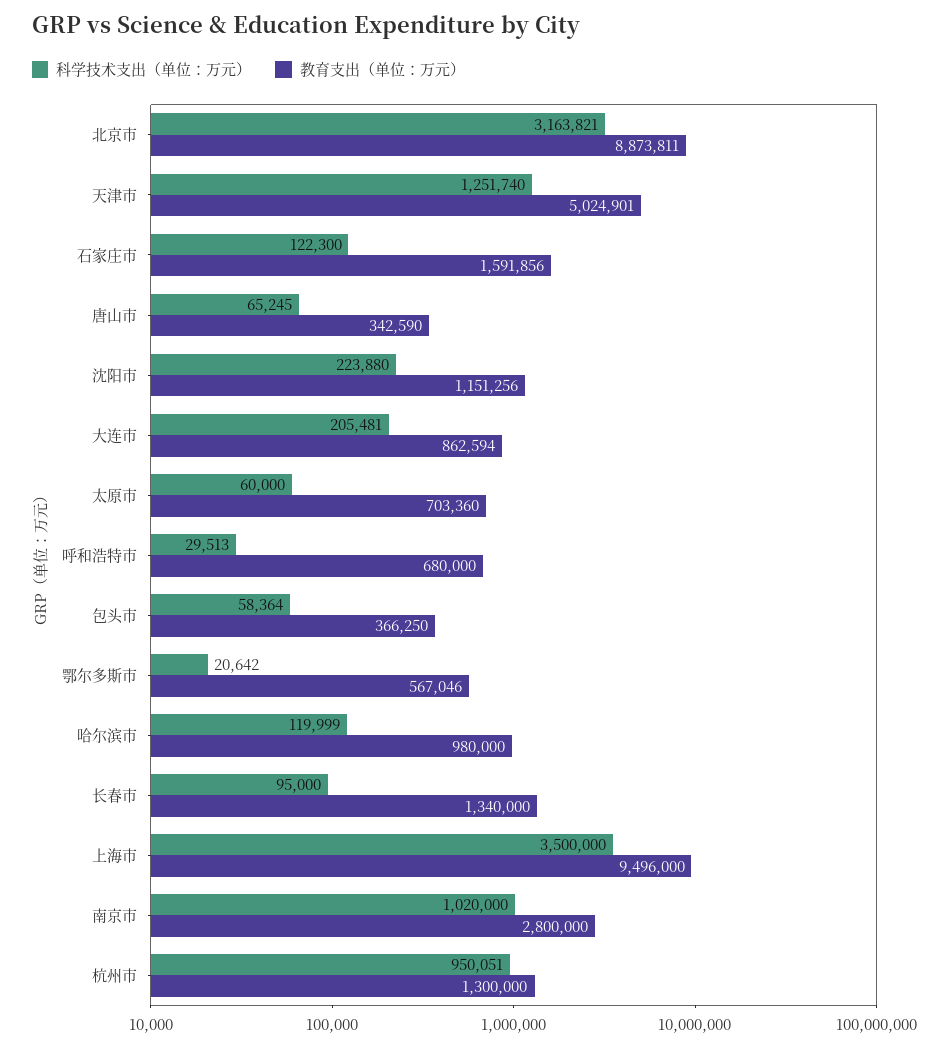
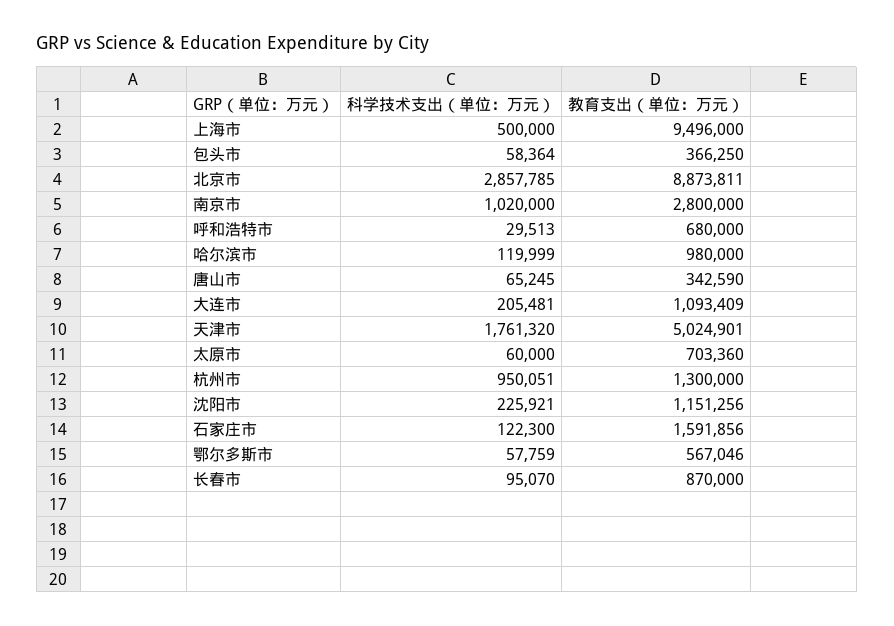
  {
    "科学技术支出（单位：万元）": {
-     "北京市": 3163821,
+     "北京市": 2857785,
-     "天津市": 1251740,
+     "天津市": 1761320,
      "石家庄市": 122300,
      "唐山市": 65245,
-     "沈阳市": 223880,
+     "沈阳市": 225921,
      "大连市": 205481,
      "太原市": 60000,
      "呼和浩特市": 29513,
      "包头市": 58364,
-     "鄂尔多斯市": 20642,
+     "鄂尔多斯市": 57759,
      "哈尔滨市": 119999,
-     "长春市": 95000,
+     "长春市": 95070,
-     "上海市": 3500000,
+     "上海市": 500000,
      "南京市": 1020000,
      "杭州市": 950051
    },
    "教育支出（单位：万元）": {
      "北京市": 8873811,
      "天津市": 5024901,
      "石家庄市": 1591856,
      "唐山市": 342590,
      "沈阳市": 1151256,
-     "大连市": 862594,
+     "大连市": 1093409,
      "太原市": 703360,
      "呼和浩特市": 680000,
      "包头市": 366250,
      "鄂尔多斯市": 567046,
      "哈尔滨市": 980000,
-     "长春市": 1340000,
+     "长春市": 870000,
      "上海市": 9496000,
      "南京市": 2800000,
      "杭州市": 1300000
    }
  }

